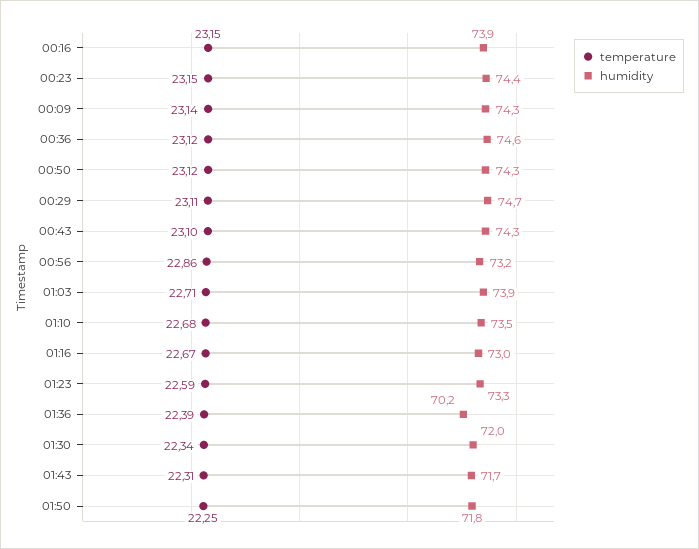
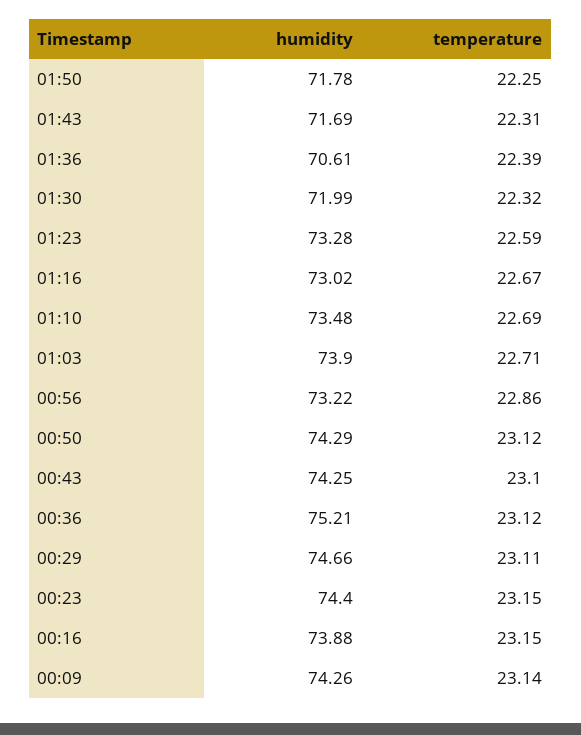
  {
    "temperature": {
      "00:16": 23.15,
      "00:23": 23.15,
      "00:09": 23.14,
      "00:36": 23.12,
      "00:50": 23.12,
      "00:29": 23.11,
      "00:43": 23.1,
      "00:56": 22.86,
      "01:03": 22.71,
-     "01:10": 22.68,
+     "01:10": 22.69,
      "01:16": 22.67,
      "01:23": 22.59,
      "01:36": 22.39,
-     "01:30": 22.34,
+     "01:30": 22.32,
      "01:43": 22.31,
      "01:50": 22.25
    },
    "humidity": {
      "00:16": 73.88,
      "00:23": 74.4,
      "00:09": 74.26,
-     "00:36": 74.6,
+     "00:36": 75.21,
      "00:50": 74.29,
      "00:29": 74.66,
      "00:43": 74.25,
      "00:56": 73.22,
      "01:03": 73.9,
      "01:10": 73.48,
      "01:16": 73.02,
      "01:23": 73.28,
-     "01:36": 70.2,
+     "01:36": 70.61,
      "01:30": 71.99,
      "01:43": 71.69,
      "01:50": 71.78
    }
  }

